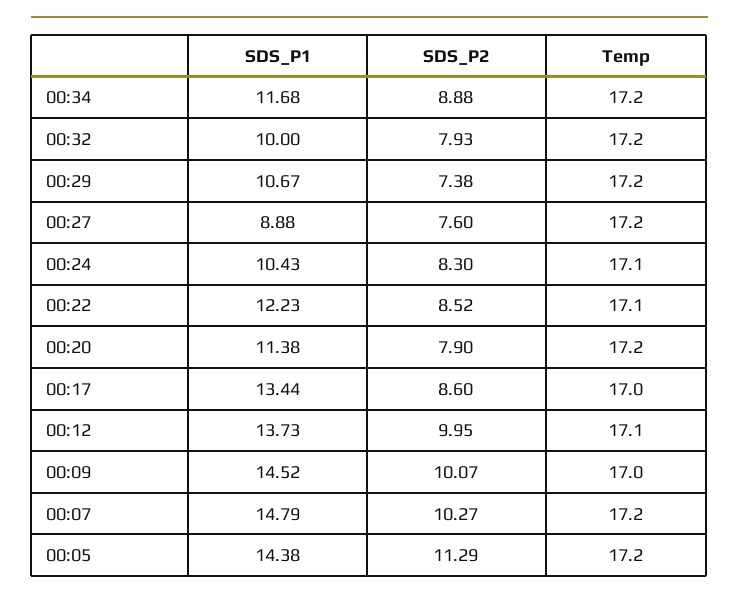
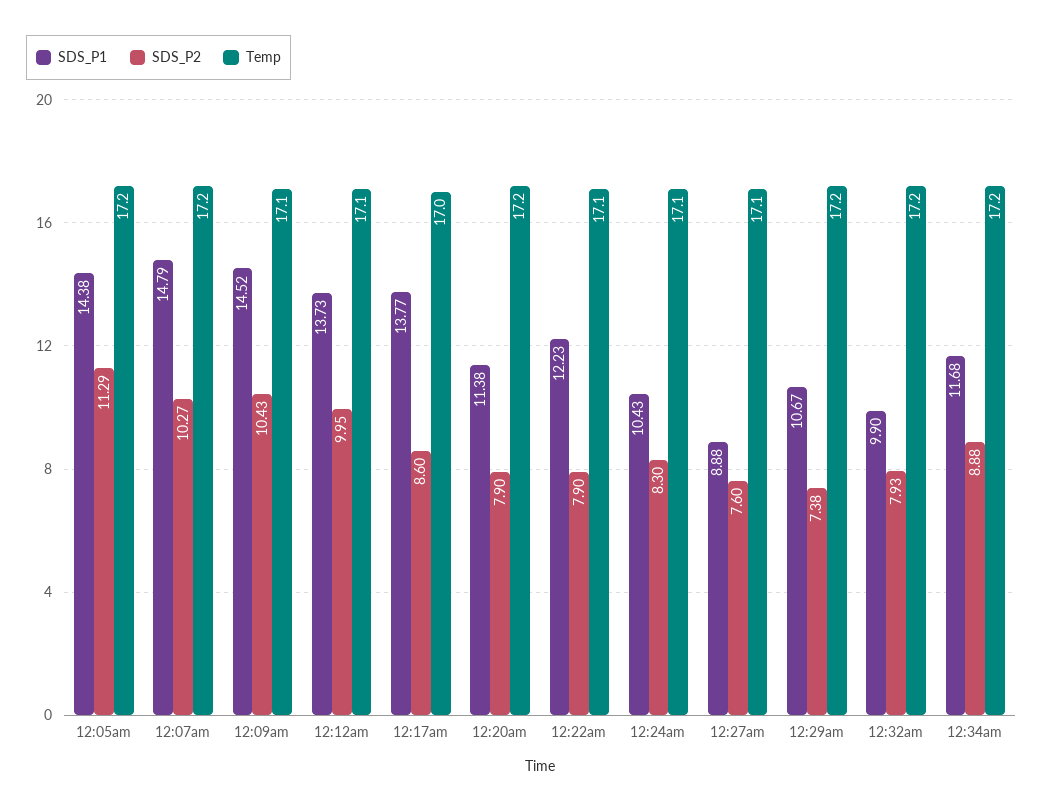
  {
    "SDS_P1": {
      "00:34": 11.68,
-     "00:32": 10,
+     "00:32": 9.9,
      "00:29": 10.67,
      "00:27": 8.88,
      "00:24": 10.43,
      "00:22": 12.23,
      "00:20": 11.38,
-     "00:17": 13.44,
+     "00:17": 13.77,
      "00:12": 13.73,
      "00:09": 14.52,
      "00:07": 14.79,
      "00:05": 14.38
    },
    "SDS_P2": {
      "00:34": 8.88,
      "00:32": 7.93,
      "00:29": 7.38,
      "00:27": 7.6,
      "00:24": 8.3,
-     "00:22": 8.52,
+     "00:22": 7.9,
      "00:20": 7.9,
      "00:17": 8.6,
      "00:12": 9.95,
-     "00:09": 10.07,
+     "00:09": 10.43,
      "00:07": 10.27,
      "00:05": 11.29
    },
    "Temp": {
      "00:34": 17.2,
      "00:32": 17.2,
      "00:29": 17.2,
-     "00:27": 17.2,
+     "00:27": 17.1,
      "00:24": 17.1,
      "00:22": 17.1,
      "00:20": 17.2,
      "00:17": 17,
      "00:12": 17.1,
-     "00:09": 17,
+     "00:09": 17.1,
      "00:07": 17.2,
      "00:05": 17.2
    }
  }

